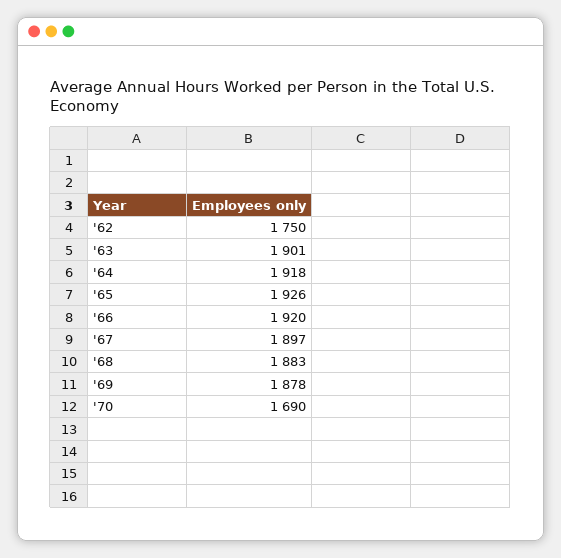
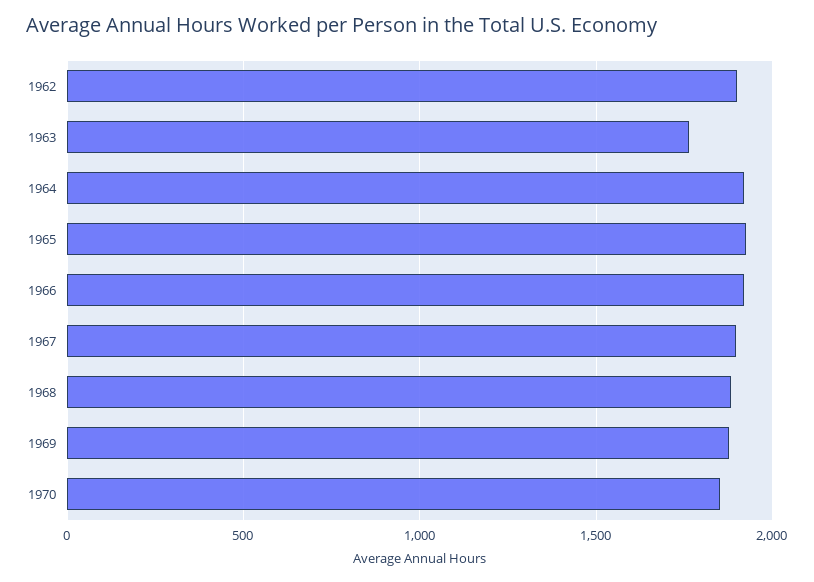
  {
-   "'62": 1750,
+   "'62": 1900,
-   "'63": 1901,
+   "'63": 1750,
    "'64": 1918,
    "'65": 1926,
    "'66": 1920,
    "'67": 1897,
    "'68": 1883,
    "'69": 1878,
-   "'70": 1690
+   "'70": 1850
  }

